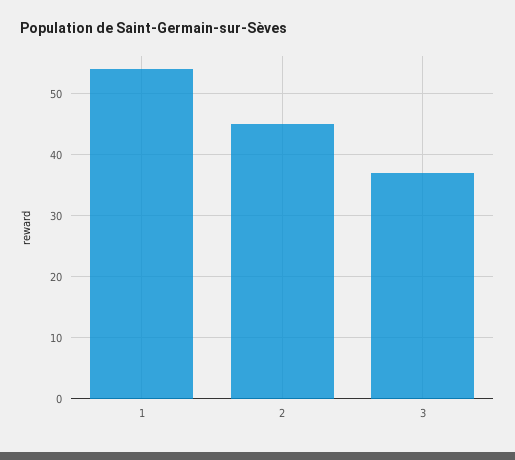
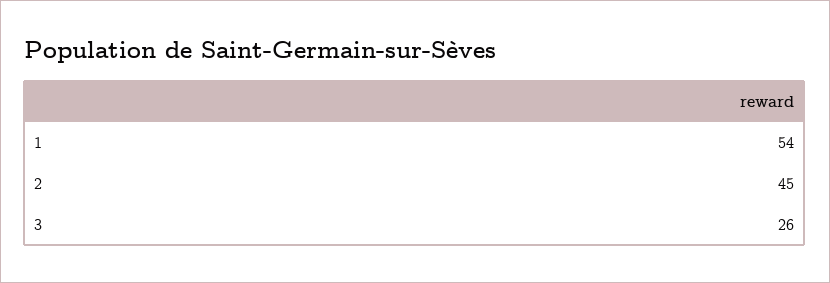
  {
    "1": 54,
    "2": 45,
-   "3": 37
+   "3": 26
  }

